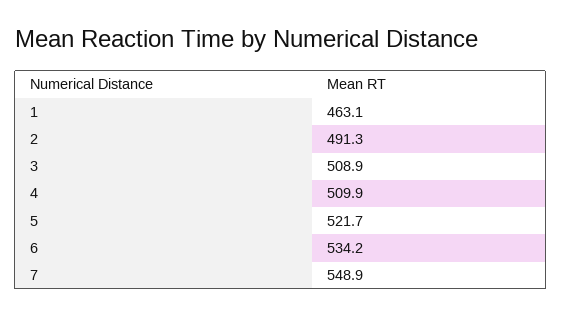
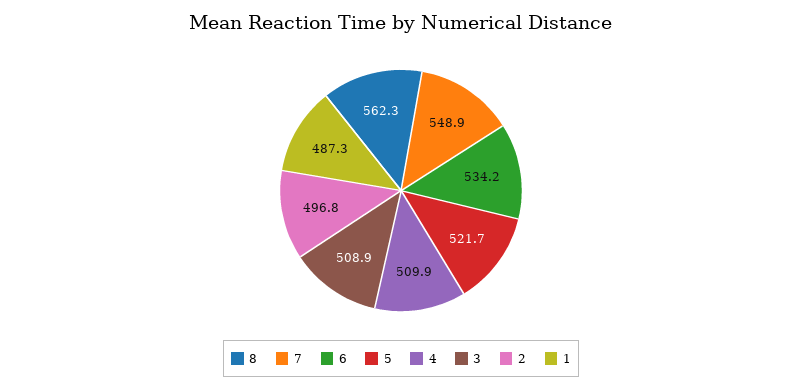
  {
-   "1": 463.1,
+   "1": 487.3,
-   "2": 491.3,
+   "2": 496.8,
    "3": 508.9,
    "4": 509.9,
    "5": 521.7,
    "6": 534.2,
-   "7": 548.9
+   "7": 548.9,
+   "8": 562.3
  }

